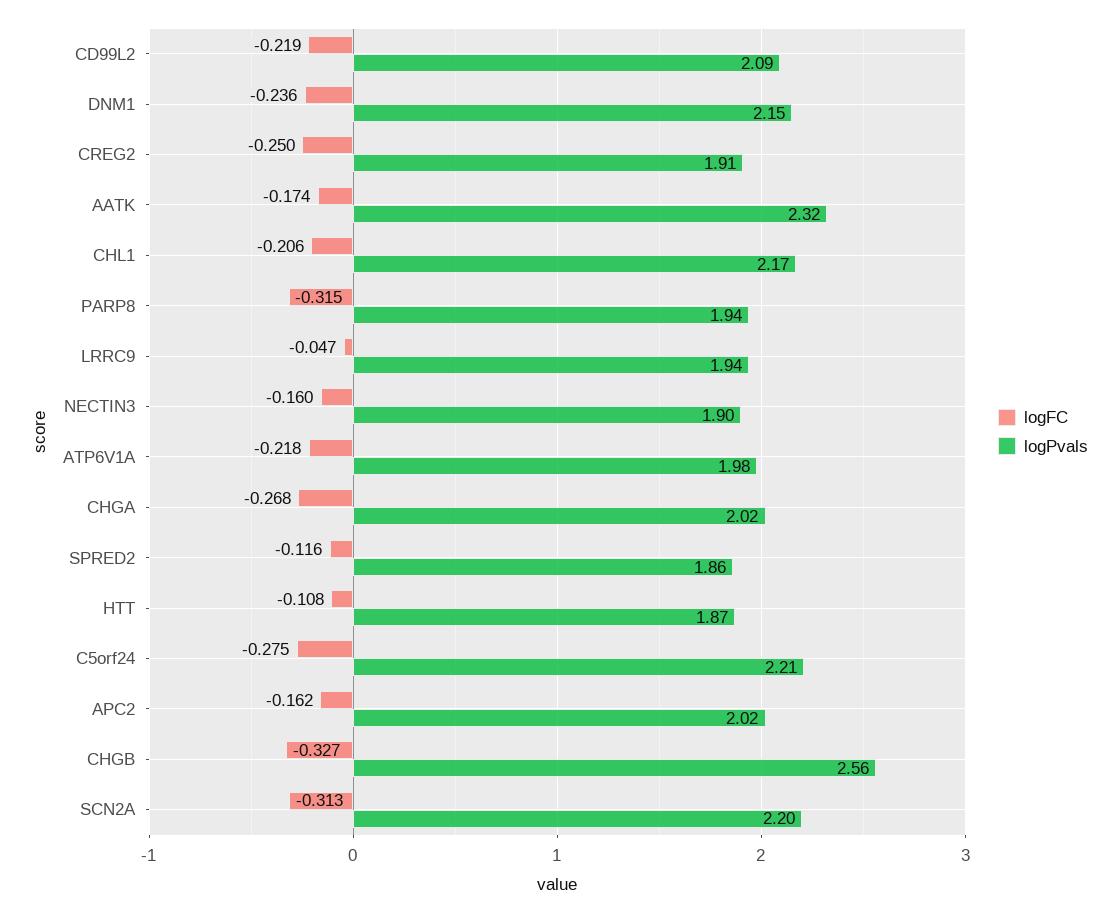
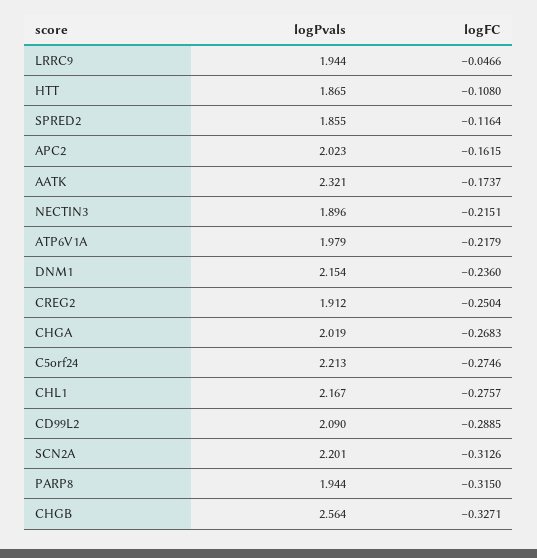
  {
    "logFC": {
-     "CD99L2": -0.219,
+     "CD99L2": -0.2885,
      "DNM1": -0.236,
      "CREG2": -0.2504,
      "AATK": -0.1737,
-     "CHL1": -0.206,
+     "CHL1": -0.2757,
      "PARP8": -0.315,
      "LRRC9": -0.0466,
-     "NECTIN3": -0.16,
+     "NECTIN3": -0.2151,
      "ATP6V1A": -0.2179,
      "CHGA": -0.2683,
      "SPRED2": -0.1164,
      "HTT": -0.108,
      "C5orf24": -0.2746,
      "APC2": -0.1615,
      "CHGB": -0.3271,
      "SCN2A": -0.3126
    },
    "logPvals": {
      "CD99L2": 2.09,
      "DNM1": 2.154,
      "CREG2": 1.912,
      "AATK": 2.321,
      "CHL1": 2.167,
      "PARP8": 1.944,
      "LRRC9": 1.944,
      "NECTIN3": 1.896,
      "ATP6V1A": 1.979,
      "CHGA": 2.019,
      "SPRED2": 1.855,
      "HTT": 1.865,
      "C5orf24": 2.213,
      "APC2": 2.023,
      "CHGB": 2.564,
      "SCN2A": 2.201
    }
  }

